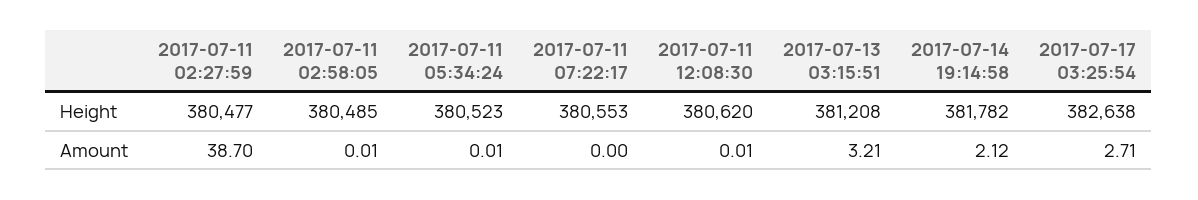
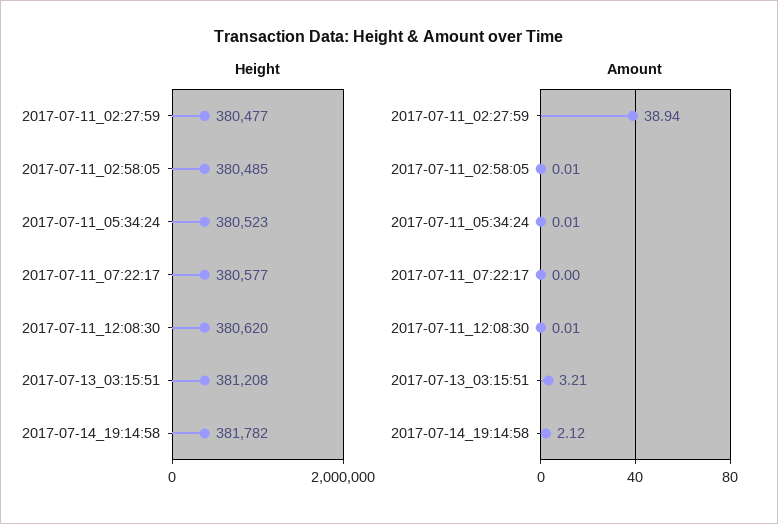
  {
    "Height": {
      "2017-07-11 02:27:59": 380477,
      "2017-07-11 02:58:05": 380485,
      "2017-07-11 05:34:24": 380523,
-     "2017-07-11 07:22:17": 380553,
+     "2017-07-11 07:22:17": 380577,
      "2017-07-11 12:08:30": 380620,
      "2017-07-13 03:15:51": 381208,
-     "2017-07-14 19:14:58": 381782,
+     "2017-07-14 19:14:58": 381782
-     "2017-07-17 03:25:54": 382638
    },
    "Amount": {
-     "2017-07-11 02:27:59": 38.7,
+     "2017-07-11 02:27:59": 38.94,
      "2017-07-11 02:58:05": 0.01,
      "2017-07-11 05:34:24": 0.01,
      "2017-07-11 07:22:17": 0,
      "2017-07-11 12:08:30": 0.01,
      "2017-07-13 03:15:51": 3.21,
-     "2017-07-14 19:14:58": 2.12,
+     "2017-07-14 19:14:58": 2.12
-     "2017-07-17 03:25:54": 2.71
    }
  }

